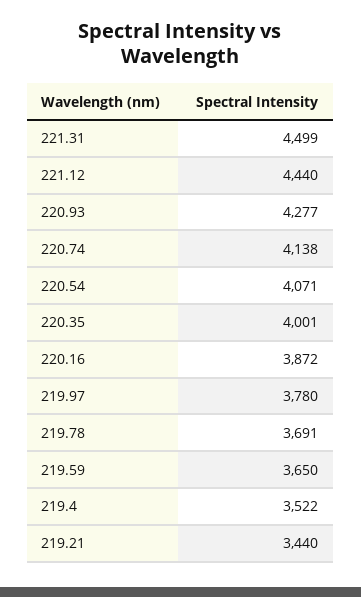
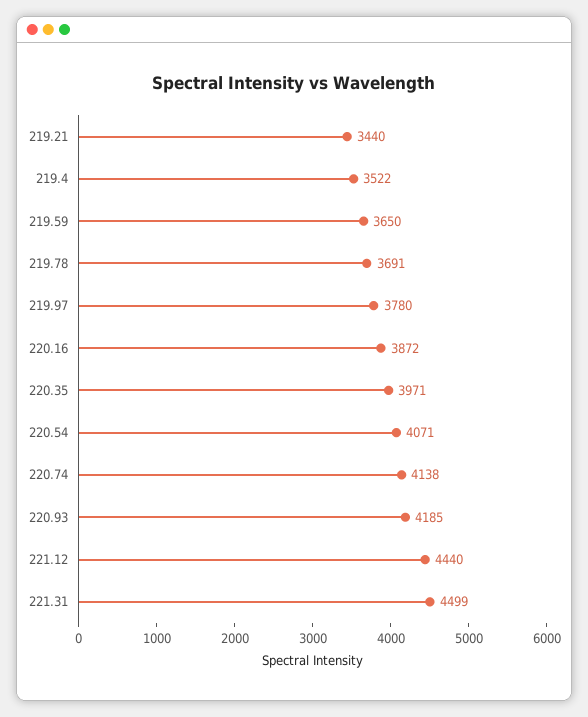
  {
    "221.31": 4499,
    "221.12": 4440,
-   "220.93": 4277,
+   "220.93": 4185,
    "220.74": 4138,
    "220.54": 4071,
-   "220.35": 4001,
+   "220.35": 3971,
    "220.16": 3872,
    "219.97": 3780,
    "219.78": 3691,
    "219.59": 3650,
    "219.4": 3522,
    "219.21": 3440
  }

